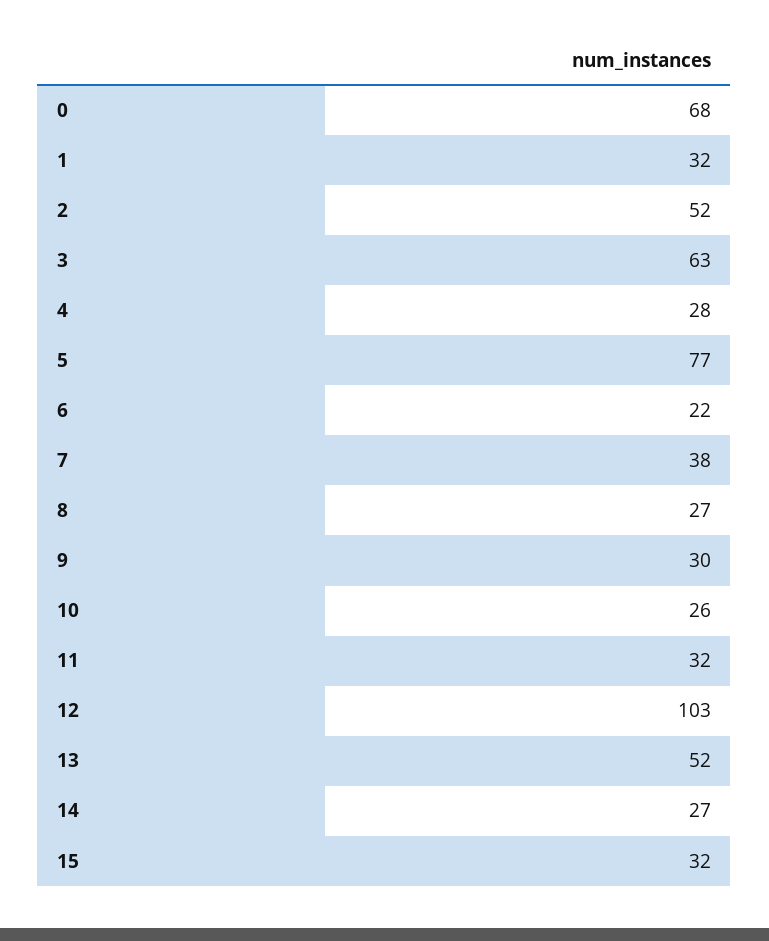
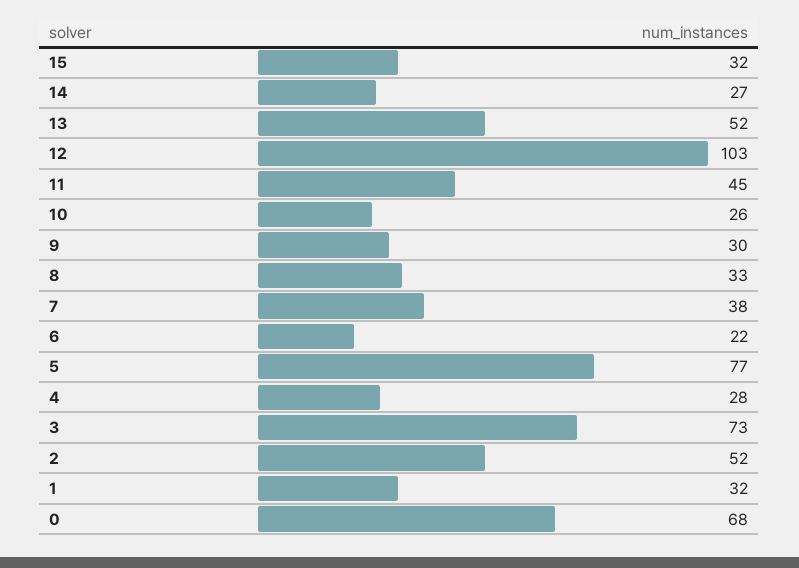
  {
    "0": 68,
    "1": 32,
    "2": 52,
-   "3": 63,
+   "3": 73,
    "4": 28,
    "5": 77,
    "6": 22,
    "7": 38,
-   "8": 27,
+   "8": 33,
    "9": 30,
    "10": 26,
-   "11": 32,
+   "11": 45,
    "12": 103,
    "13": 52,
    "14": 27,
    "15": 32
  }

